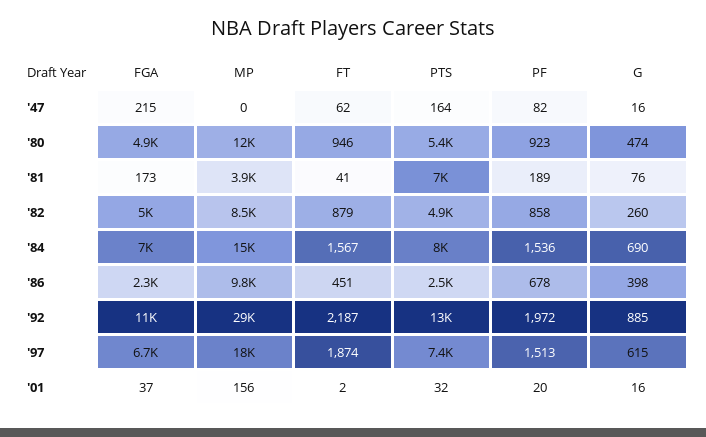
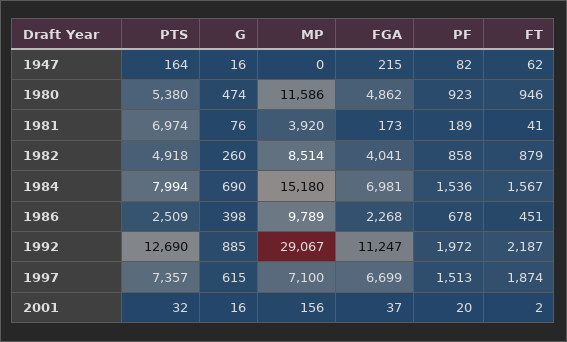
  {
    "FGA": {
      "'47": 215,
      "'80": 4862,
      "'81": 173,
-     "'82": 5000,
+     "'82": 4041,
      "'84": 6981,
      "'86": 2268,
      "'92": 11247,
      "'97": 6699,
      "'01": 37
    },
    "MP": {
      "'47": 0,
      "'80": 11586,
      "'81": 3920,
      "'82": 8514,
      "'84": 15180,
      "'86": 9789,
      "'92": 29067,
-     "'97": 18000,
+     "'97": 7100,
      "'01": 156
    },
    "FT": {
      "'47": 62,
      "'80": 946,
      "'81": 41,
      "'82": 879,
      "'84": 1567,
      "'86": 451,
      "'92": 2187,
      "'97": 1874,
      "'01": 2
    },
    "PTS": {
      "'47": 164,
      "'80": 5380,
      "'81": 6974,
      "'82": 4918,
      "'84": 7994,
      "'86": 2509,
      "'92": 12690,
      "'97": 7357,
      "'01": 32
    },
    "PF": {
      "'47": 82,
      "'80": 923,
      "'81": 189,
      "'82": 858,
      "'84": 1536,
      "'86": 678,
      "'92": 1972,
      "'97": 1513,
      "'01": 20
    },
    "G": {
      "'47": 16,
      "'80": 474,
      "'81": 76,
      "'82": 260,
      "'84": 690,
      "'86": 398,
      "'92": 885,
      "'97": 615,
      "'01": 16
    }
  }

